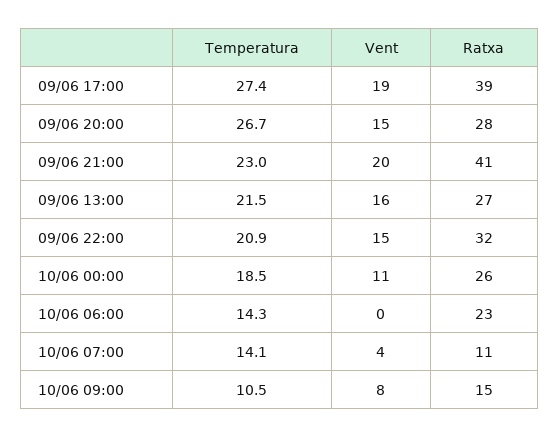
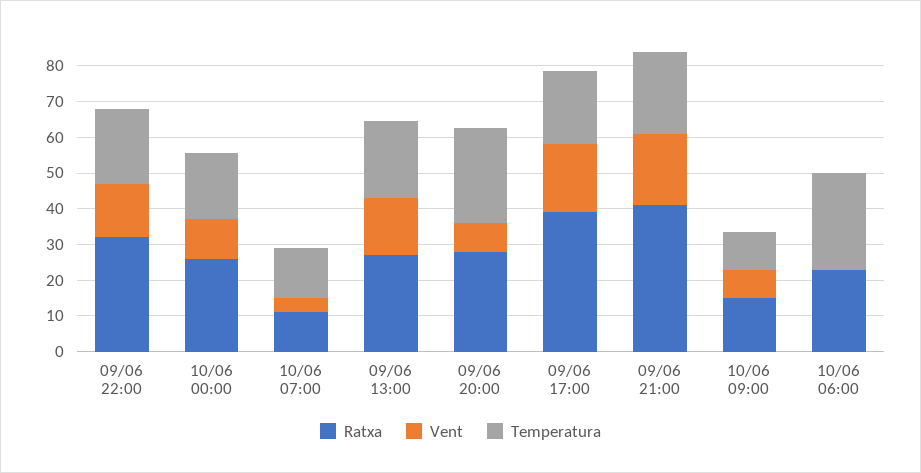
  {
    "Temperatura": {
-     "09/06 17:00": 27.4,
+     "09/06 17:00": 20,
      "09/06 20:00": 26.7,
      "09/06 21:00": 23,
      "09/06 13:00": 21.5,
      "09/06 22:00": 20.9,
      "10/06 00:00": 18.5,
-     "10/06 06:00": 14.3,
+     "10/06 06:00": 27.5,
      "10/06 07:00": 14.1,
      "10/06 09:00": 10.5
    },
    "Vent": {
      "09/06 17:00": 19,
-     "09/06 20:00": 15,
+     "09/06 20:00": 7.5,
      "09/06 21:00": 20,
      "09/06 13:00": 16,
      "09/06 22:00": 15,
      "10/06 00:00": 11,
      "10/06 06:00": 0,
      "10/06 07:00": 4,
      "10/06 09:00": 8
    },
    "Ratxa": {
      "09/06 17:00": 39,
      "09/06 20:00": 28,
      "09/06 21:00": 41,
      "09/06 13:00": 27,
      "09/06 22:00": 32,
      "10/06 00:00": 26,
      "10/06 06:00": 23,
      "10/06 07:00": 11,
      "10/06 09:00": 15
    }
  }

